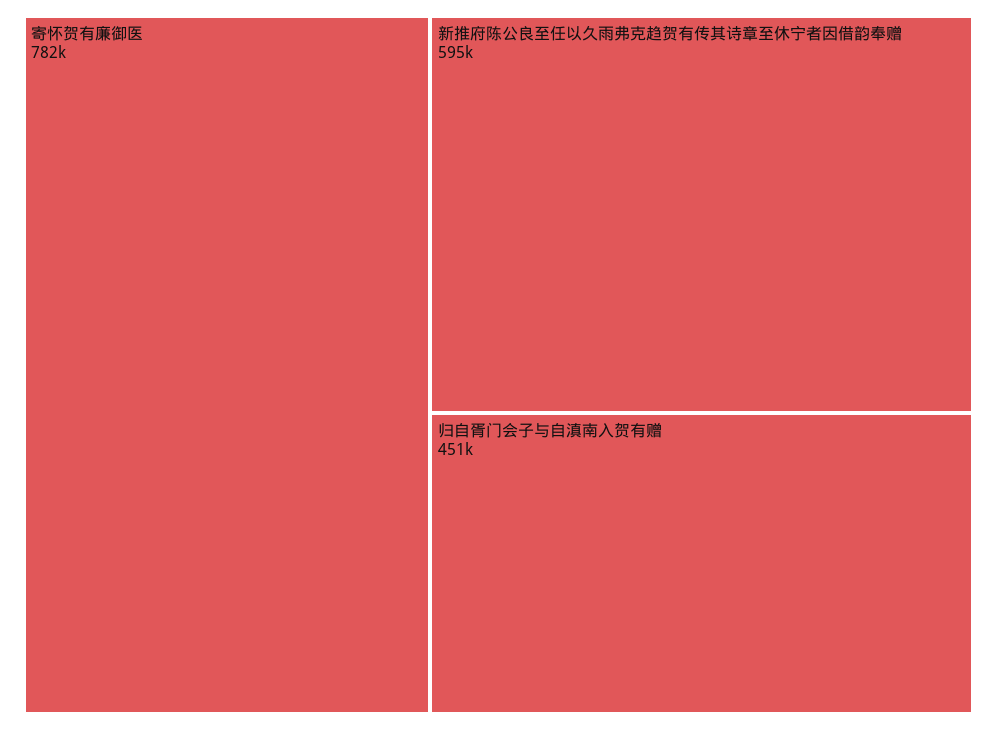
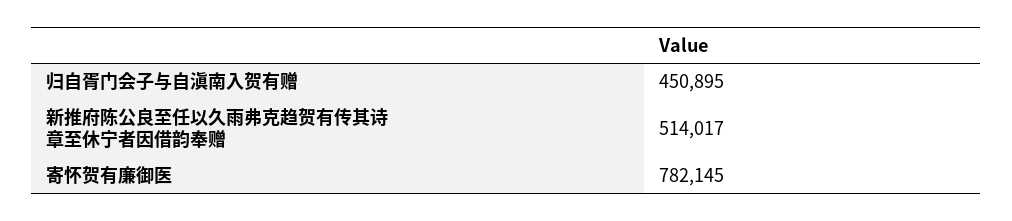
  {
    "寄怀贺有廉御医": 782145,
-   "新推府陈公良至任以久雨弗克趋贺有传其诗章至休宁者因借韵奉赠": 595000,
+   "新推府陈公良至任以久雨弗克趋贺有传其诗章至休宁者因借韵奉赠": 514017,
    "归自胥门会子与自滇南入贺有赠": 450895
  }

